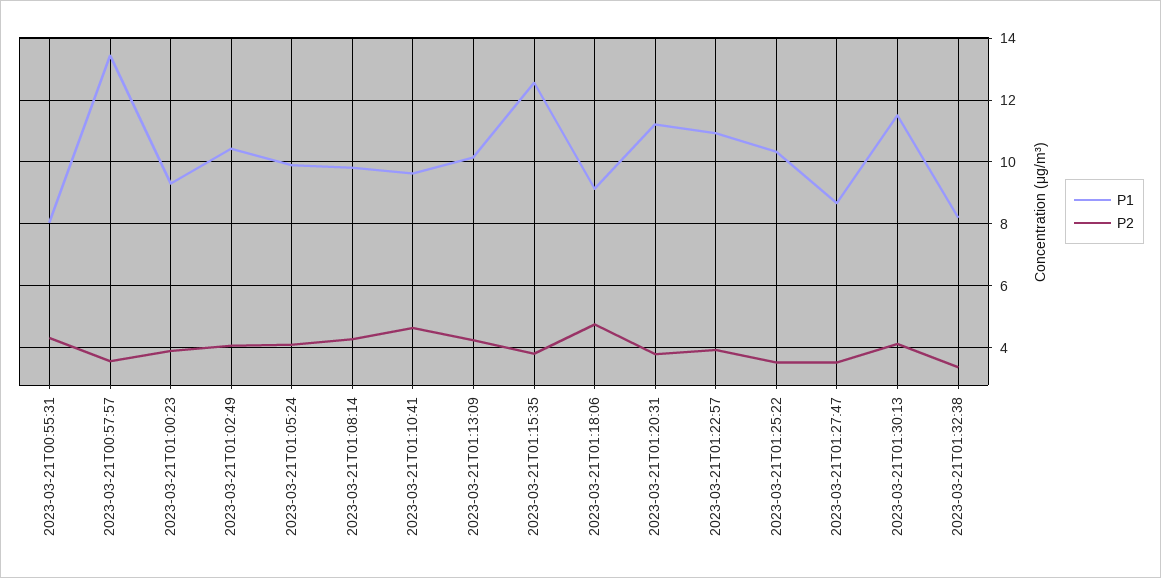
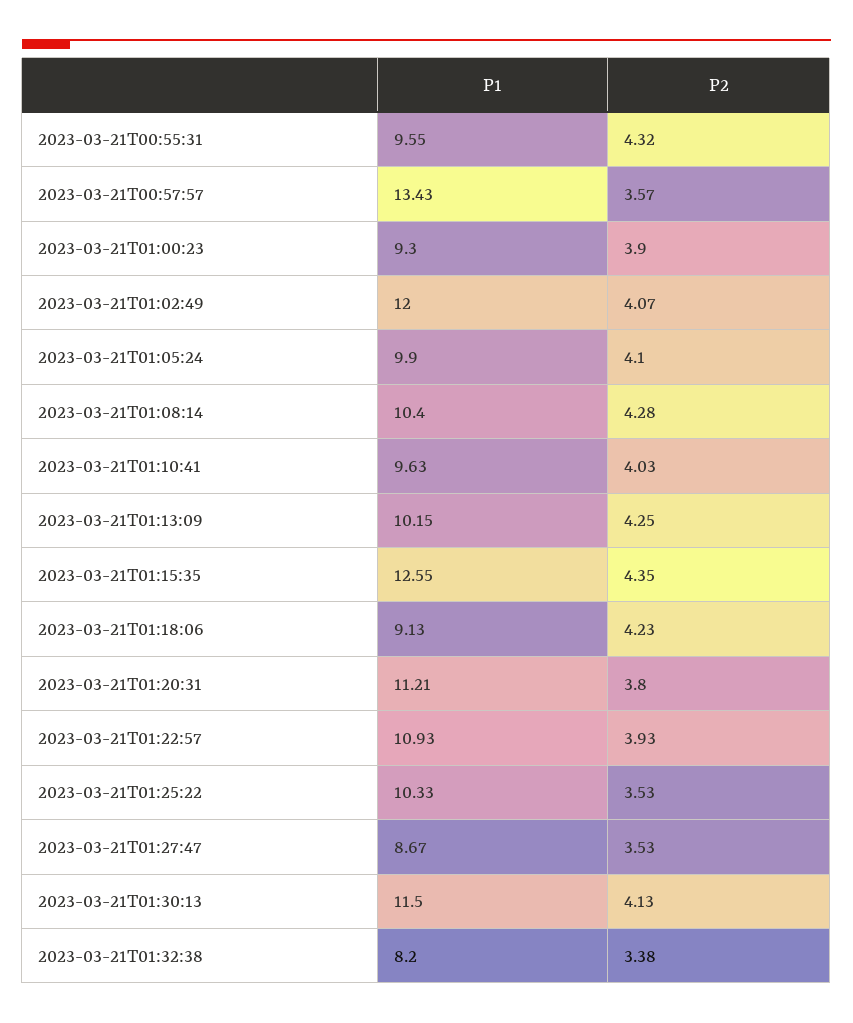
  {
    "P1": {
-     "2023-03-21T00:55:31": 8,
+     "2023-03-21T00:55:31": 9.55,
      "2023-03-21T00:57:57": 13.43,
      "2023-03-21T01:00:23": 9.3,
-     "2023-03-21T01:02:49": 10.4,
+     "2023-03-21T01:02:49": 12,
      "2023-03-21T01:05:24": 9.9,
-     "2023-03-21T01:08:14": 9.8,
+     "2023-03-21T01:08:14": 10.4,
      "2023-03-21T01:10:41": 9.63,
      "2023-03-21T01:13:09": 10.15,
      "2023-03-21T01:15:35": 12.55,
      "2023-03-21T01:18:06": 9.13,
      "2023-03-21T01:20:31": 11.21,
      "2023-03-21T01:22:57": 10.93,
      "2023-03-21T01:25:22": 10.33,
      "2023-03-21T01:27:47": 8.67,
      "2023-03-21T01:30:13": 11.5,
      "2023-03-21T01:32:38": 8.2
    },
    "P2": {
      "2023-03-21T00:55:31": 4.32,
      "2023-03-21T00:57:57": 3.57,
      "2023-03-21T01:00:23": 3.9,
      "2023-03-21T01:02:49": 4.07,
      "2023-03-21T01:05:24": 4.1,
      "2023-03-21T01:08:14": 4.28,
-     "2023-03-21T01:10:41": 4.6,
+     "2023-03-21T01:10:41": 4.03,
      "2023-03-21T01:13:09": 4.25,
-     "2023-03-21T01:15:35": 3.8,
+     "2023-03-21T01:15:35": 4.35,
-     "2023-03-21T01:18:06": 4.8,
+     "2023-03-21T01:18:06": 4.23,
      "2023-03-21T01:20:31": 3.8,
      "2023-03-21T01:22:57": 3.93,
      "2023-03-21T01:25:22": 3.53,
      "2023-03-21T01:27:47": 3.53,
      "2023-03-21T01:30:13": 4.13,
      "2023-03-21T01:32:38": 3.38
    }
  }

